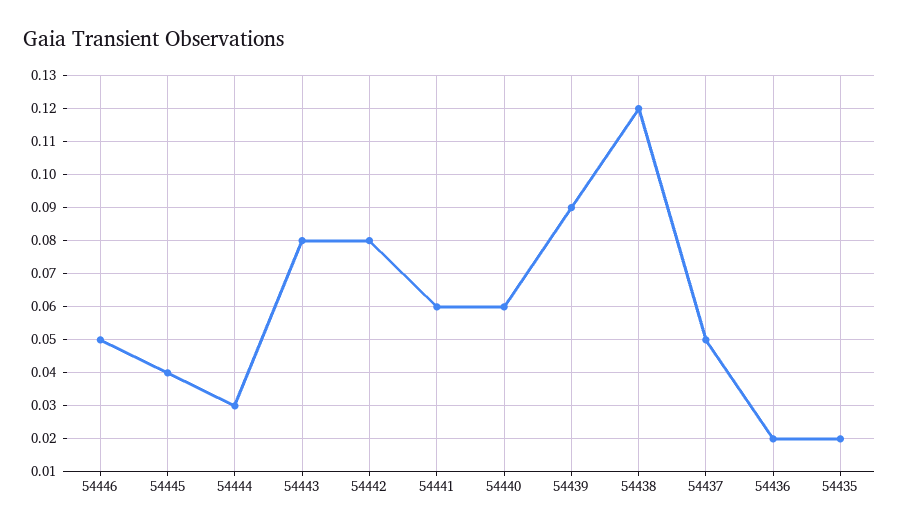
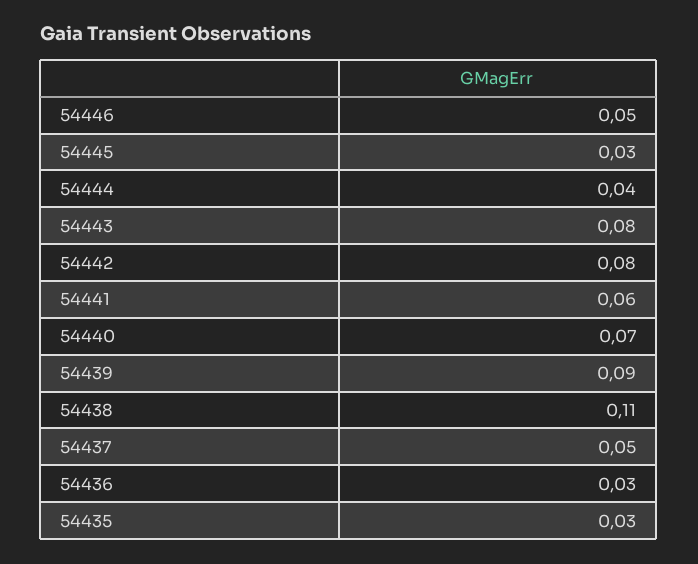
  {
    "54446": 0.05,
-   "54445": 0.04,
+   "54445": 0.03,
-   "54444": 0.03,
+   "54444": 0.04,
    "54443": 0.08,
    "54442": 0.08,
    "54441": 0.06,
-   "54440": 0.06,
+   "54440": 0.07,
    "54439": 0.09,
-   "54438": 0.12,
+   "54438": 0.11,
    "54437": 0.05,
-   "54436": 0.02,
+   "54436": 0.03,
-   "54435": 0.02
+   "54435": 0.03
  }

